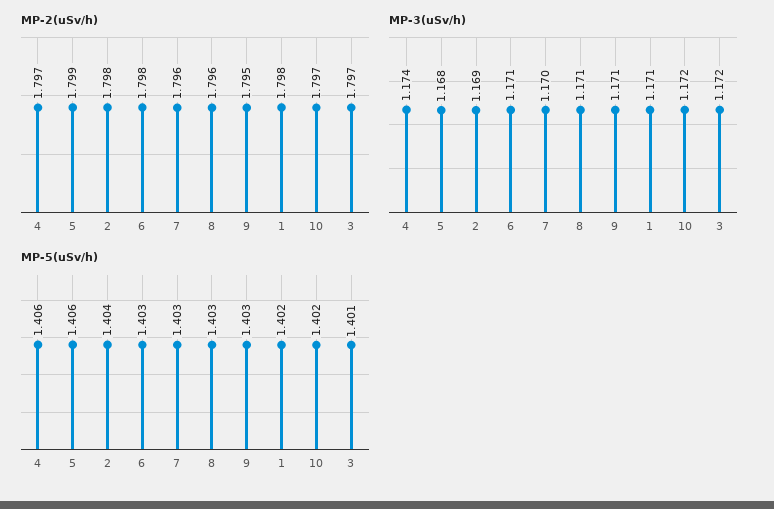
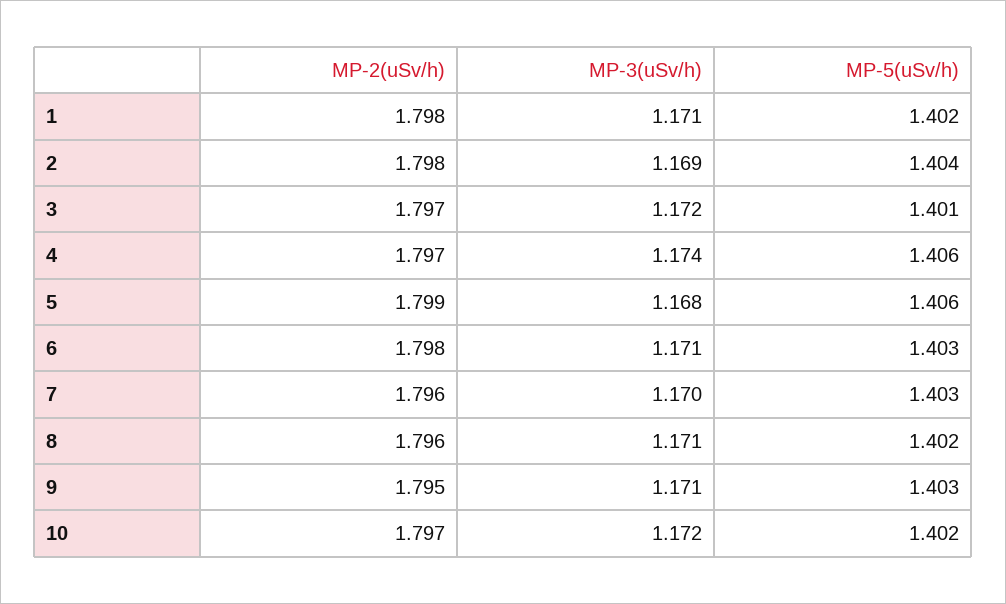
  {
    "MP-2(uSv/h)": {
      "4": 1.797,
      "5": 1.799,
      "2": 1.798,
      "6": 1.798,
      "7": 1.796,
      "8": 1.796,
      "9": 1.795,
      "1": 1.798,
      "10": 1.797,
      "3": 1.797
    },
    "MP-3(uSv/h)": {
      "4": 1.174,
      "5": 1.168,
      "2": 1.169,
      "6": 1.171,
      "7": 1.17,
      "8": 1.171,
      "9": 1.171,
      "1": 1.171,
      "10": 1.172,
      "3": 1.172
    },
    "MP-5(uSv/h)": {
      "4": 1.406,
      "5": 1.406,
      "2": 1.404,
      "6": 1.403,
      "7": 1.403,
-     "8": 1.403,
+     "8": 1.402,
      "9": 1.403,
      "1": 1.402,
      "10": 1.402,
      "3": 1.401
    }
  }

